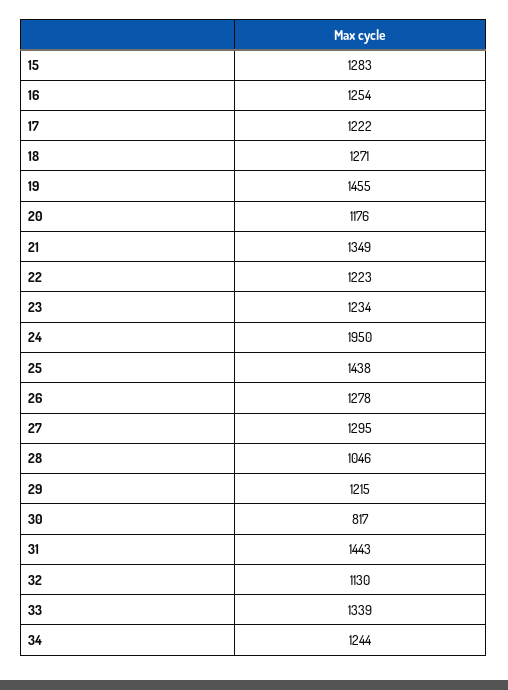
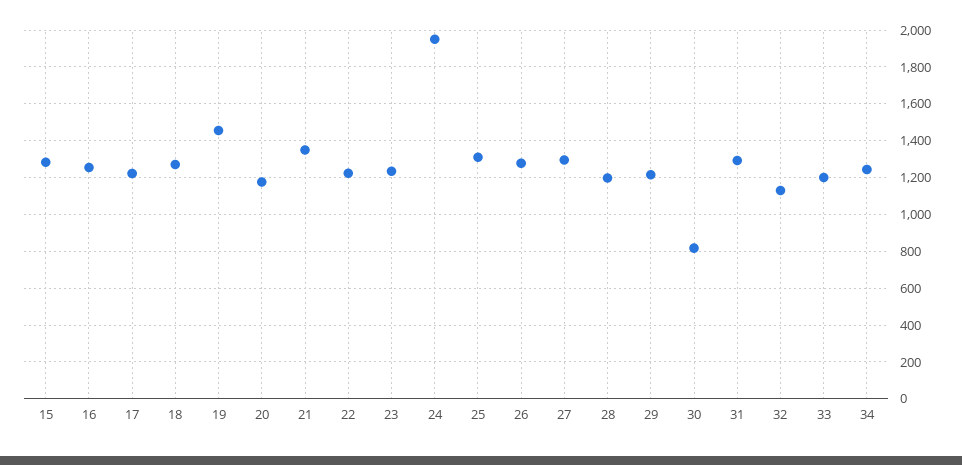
  {
    "15": 1283,
    "16": 1254,
    "17": 1222,
    "18": 1271,
    "19": 1455,
    "20": 1176,
    "21": 1349,
    "22": 1223,
    "23": 1234,
    "24": 1950,
-   "25": 1438,
+   "25": 1300,
    "26": 1278,
    "27": 1295,
-   "28": 1046,
+   "28": 1200,
    "29": 1215,
    "30": 817,
-   "31": 1443,
+   "31": 1300,
    "32": 1130,
-   "33": 1339,
+   "33": 1200,
    "34": 1244
  }

